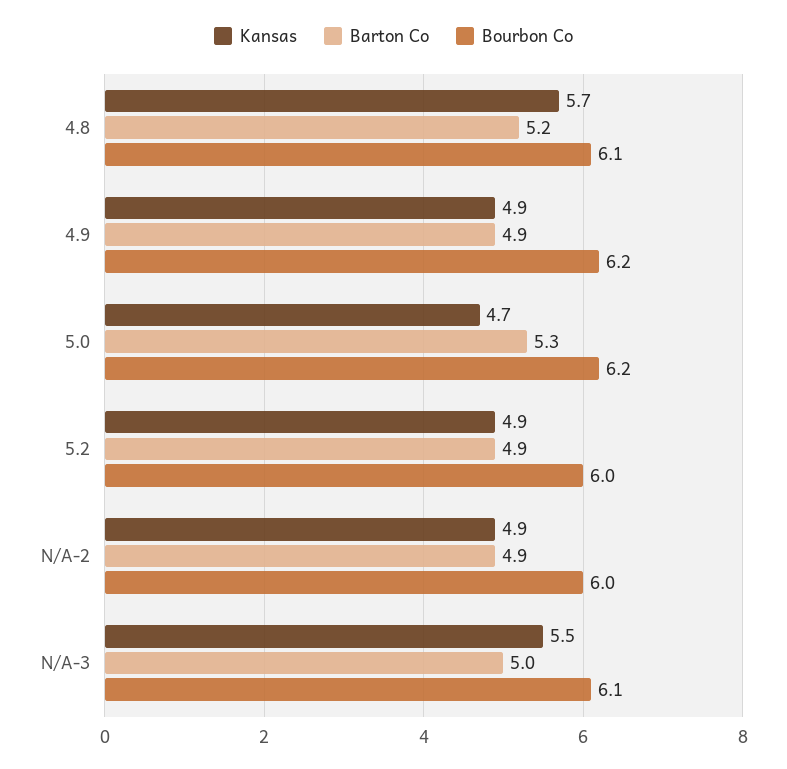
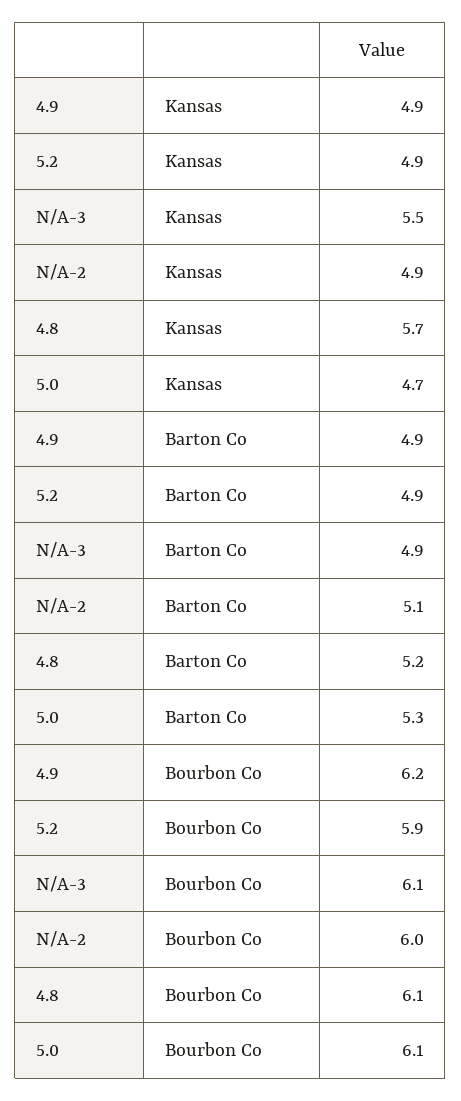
  {
    "Kansas": {
      "4.8": 5.7,
      "4.9": 4.9,
      "5.0": 4.7,
      "5.2": 4.9,
      "N/A-2": 4.9,
      "N/A-3": 5.5
    },
    "Barton Co": {
      "4.8": 5.2,
      "4.9": 4.9,
      "5.0": 5.3,
      "5.2": 4.9,
-     "N/A-2": 4.9,
+     "N/A-2": 5.1,
-     "N/A-3": 5
+     "N/A-3": 4.9
    },
    "Bourbon Co": {
      "4.8": 6.1,
      "4.9": 6.2,
-     "5.0": 6.2,
+     "5.0": 6.1,
-     "5.2": 6,
+     "5.2": 5.9,
      "N/A-2": 6,
      "N/A-3": 6.1
    }
  }

